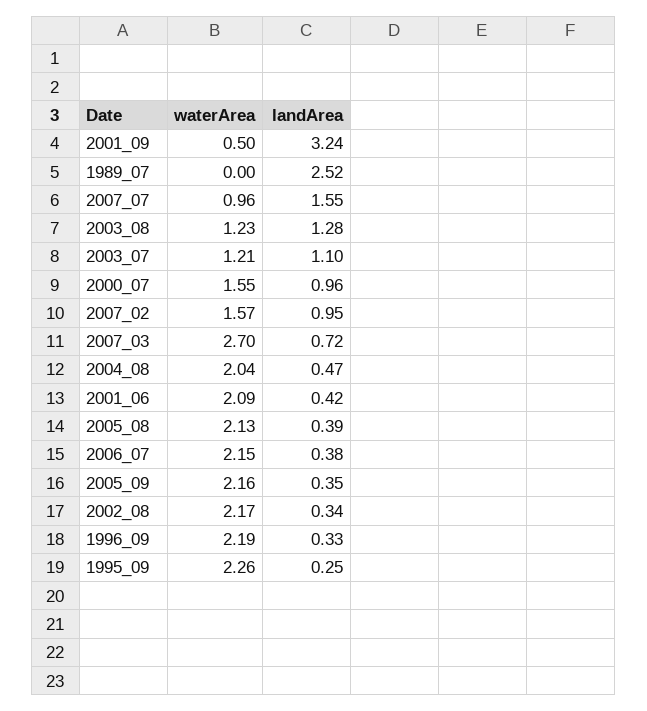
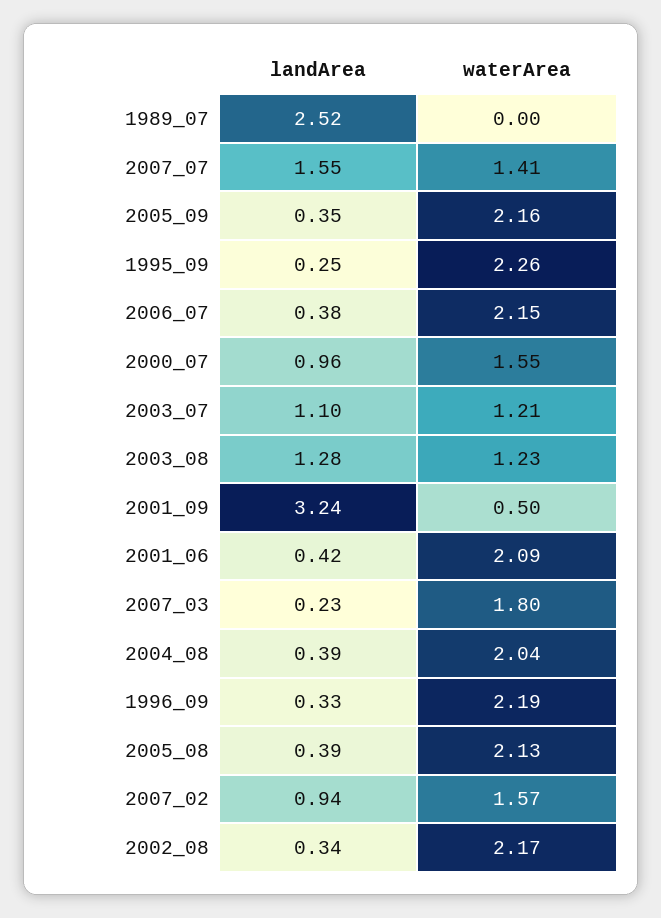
  {
    "waterArea": {
      "2001_09": 0.5,
      "1989_07": 0,
-     "2007_07": 0.96,
+     "2007_07": 1.41,
      "2003_08": 1.23,
      "2003_07": 1.21,
      "2000_07": 1.55,
      "2007_02": 1.57,
-     "2007_03": 2.7,
+     "2007_03": 1.8,
      "2004_08": 2.04,
      "2001_06": 2.09,
      "2005_08": 2.13,
      "2006_07": 2.15,
      "2005_09": 2.16,
      "2002_08": 2.17,
      "1996_09": 2.19,
      "1995_09": 2.26
    },
    "landArea": {
      "2001_09": 3.24,
      "1989_07": 2.52,
      "2007_07": 1.55,
      "2003_08": 1.28,
      "2003_07": 1.1,
      "2000_07": 0.96,
-     "2007_02": 0.95,
+     "2007_02": 0.94,
-     "2007_03": 0.72,
+     "2007_03": 0.23,
-     "2004_08": 0.47,
+     "2004_08": 0.39,
      "2001_06": 0.42,
      "2005_08": 0.39,
      "2006_07": 0.38,
      "2005_09": 0.35,
      "2002_08": 0.34,
      "1996_09": 0.33,
      "1995_09": 0.25
    }
  }

